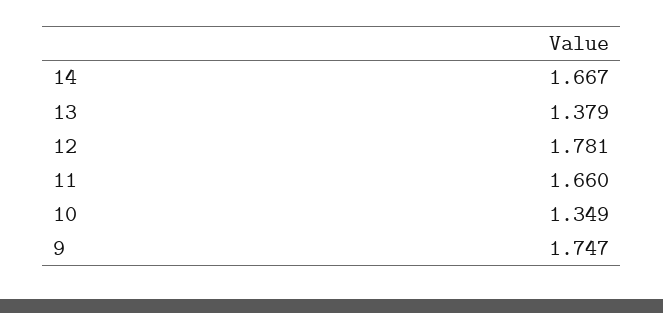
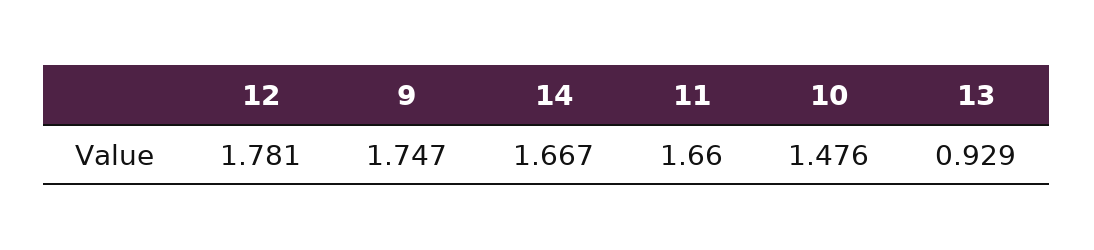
  {
    "14": 1.667,
-   "13": 1.379,
+   "13": 0.929,
    "12": 1.781,
    "11": 1.66,
-   "10": 1.349,
+   "10": 1.476,
    "9": 1.747
  }

